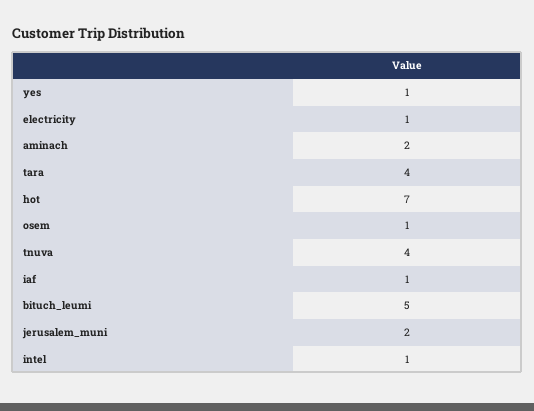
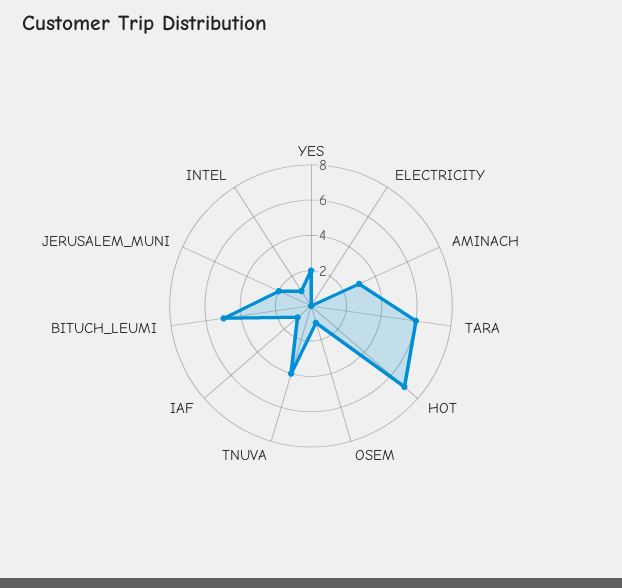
  {
-   "yes": 1,
+   "yes": 2,
-   "electricity": 1,
+   "electricity": 0,
-   "aminach": 2,
+   "aminach": 3,
-   "tara": 4,
+   "tara": 6,
    "hot": 7,
    "osem": 1,
    "tnuva": 4,
    "iaf": 1,
    "bituch_leumi": 5,
    "jerusalem_muni": 2,
    "intel": 1
  }

